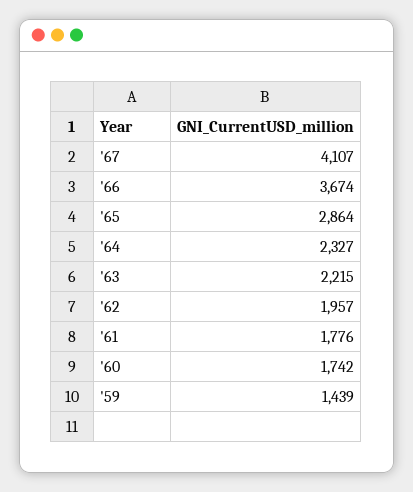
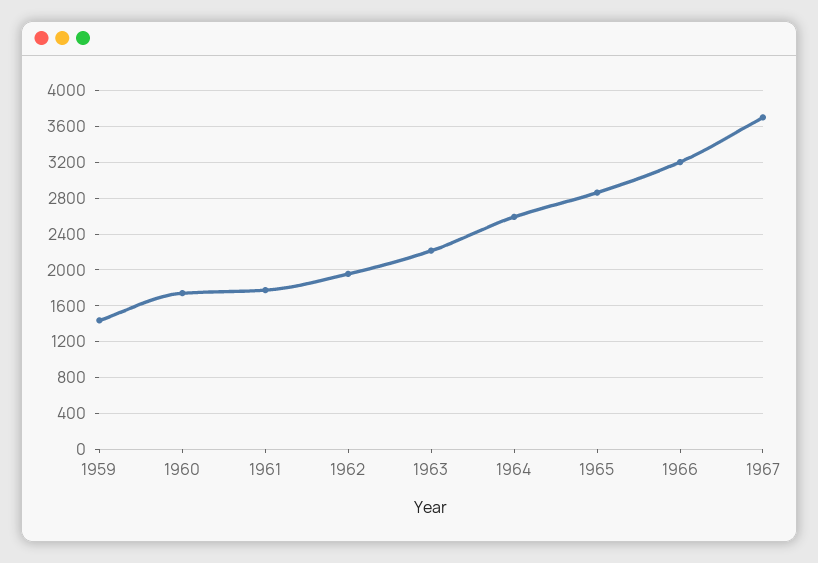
  {
-   "'67": 4107,
+   "'67": 3700,
-   "'66": 3674,
+   "'66": 3200,
    "'65": 2864,
-   "'64": 2327,
+   "'64": 2600,
    "'63": 2215,
    "'62": 1957,
    "'61": 1776,
    "'60": 1742,
    "'59": 1439
  }

